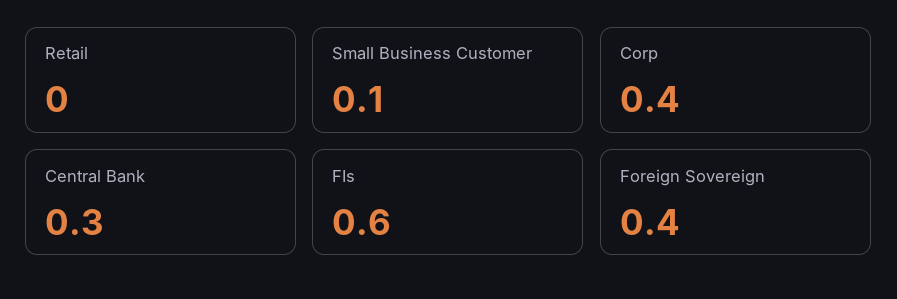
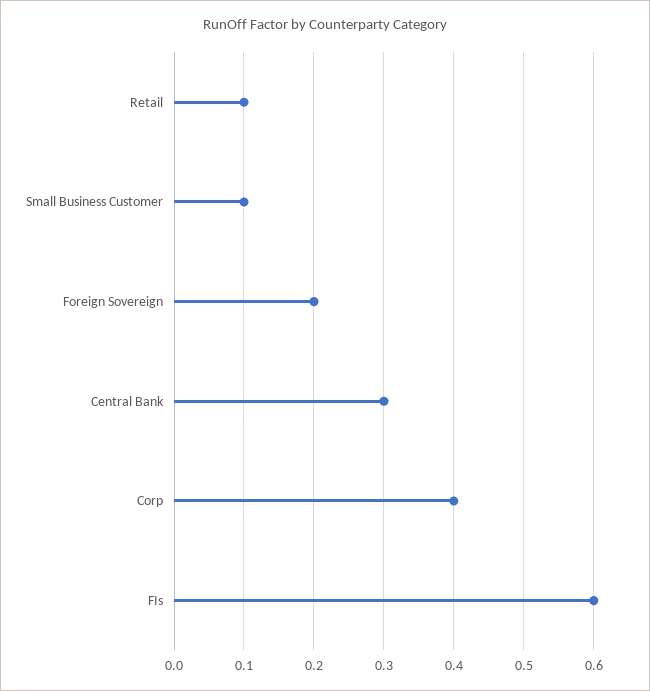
  {
-   "Retail": 0,
+   "Retail": 0.1,
    "Small Business Customer": 0.1,
    "Corp": 0.4,
    "Central Bank": 0.3,
    "FIs": 0.6,
-   "Foreign Sovereign": 0.4
+   "Foreign Sovereign": 0.2
  }

